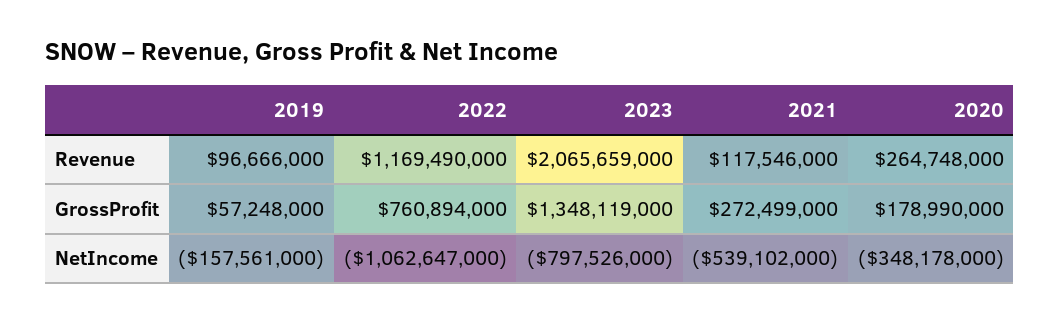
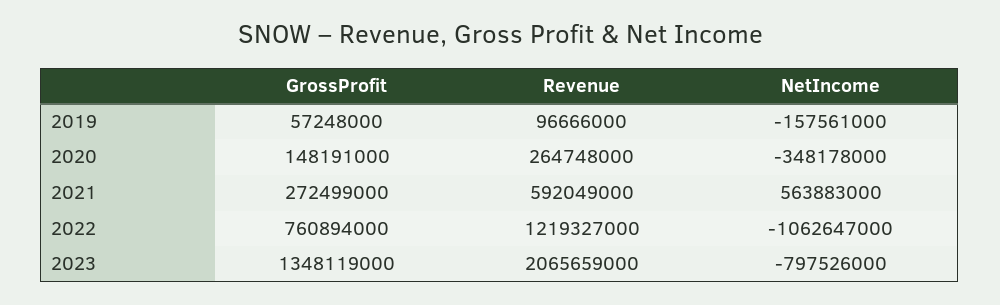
  {
    "2019": {
      "Revenue": 96666000,
      "GrossProfit": 57248000,
      "NetIncome": -157561000
    },
    "2022": {
-     "Revenue": 1169490000,
+     "Revenue": 1219327000,
      "GrossProfit": 760894000,
      "NetIncome": -1062647000
    },
    "2023": {
      "Revenue": 2065659000,
      "GrossProfit": 1348119000,
      "NetIncome": -797526000
    },
    "2021": {
-     "Revenue": 117546000,
+     "Revenue": 592049000,
      "GrossProfit": 272499000,
-     "NetIncome": -539102000
+     "NetIncome": 563883000
    },
    "2020": {
      "Revenue": 264748000,
-     "GrossProfit": 178990000,
+     "GrossProfit": 148191000,
      "NetIncome": -348178000
    }
  }

